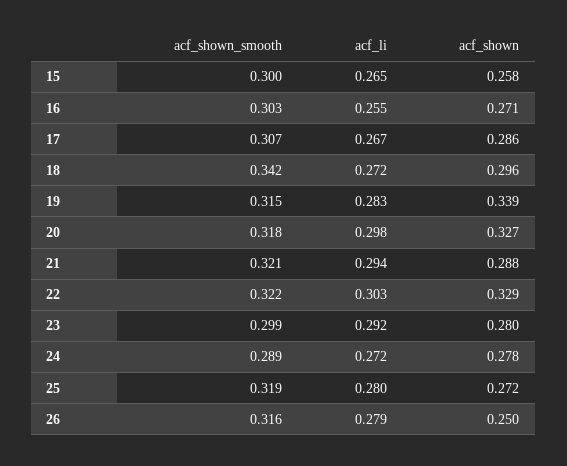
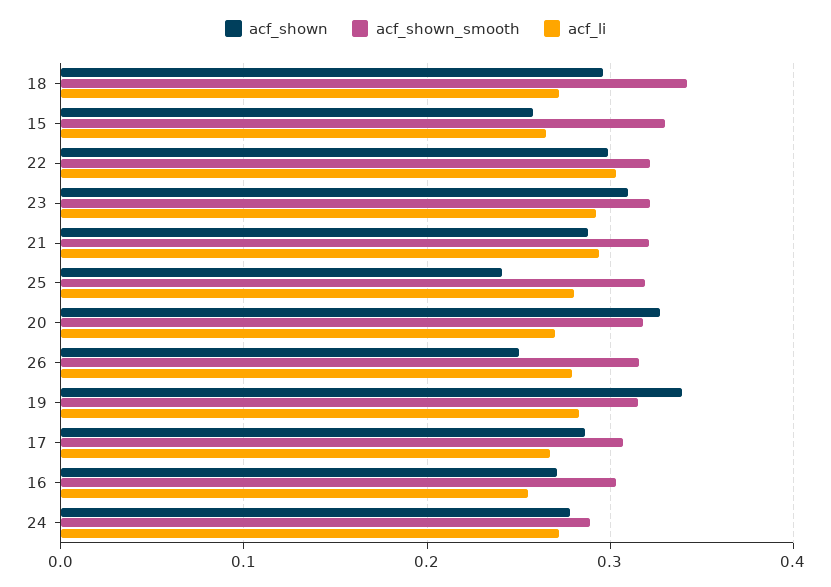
  {
    "acf_shown_smooth": {
-     "15": 0.3,
+     "15": 0.33,
      "16": 0.303,
      "17": 0.307,
      "18": 0.342,
      "19": 0.315,
      "20": 0.318,
      "21": 0.321,
      "22": 0.322,
-     "23": 0.299,
+     "23": 0.32,
      "24": 0.289,
      "25": 0.319,
      "26": 0.316
    },
    "acf_li": {
      "15": 0.265,
      "16": 0.255,
      "17": 0.267,
      "18": 0.272,
      "19": 0.283,
-     "20": 0.298,
+     "20": 0.27,
      "21": 0.294,
      "22": 0.303,
      "23": 0.292,
      "24": 0.272,
      "25": 0.28,
      "26": 0.279
    },
    "acf_shown": {
      "15": 0.258,
      "16": 0.271,
      "17": 0.286,
      "18": 0.296,
      "19": 0.339,
      "20": 0.327,
      "21": 0.288,
-     "22": 0.329,
+     "22": 0.3,
-     "23": 0.28,
+     "23": 0.31,
      "24": 0.278,
-     "25": 0.272,
+     "25": 0.24,
      "26": 0.25
    }
  }

